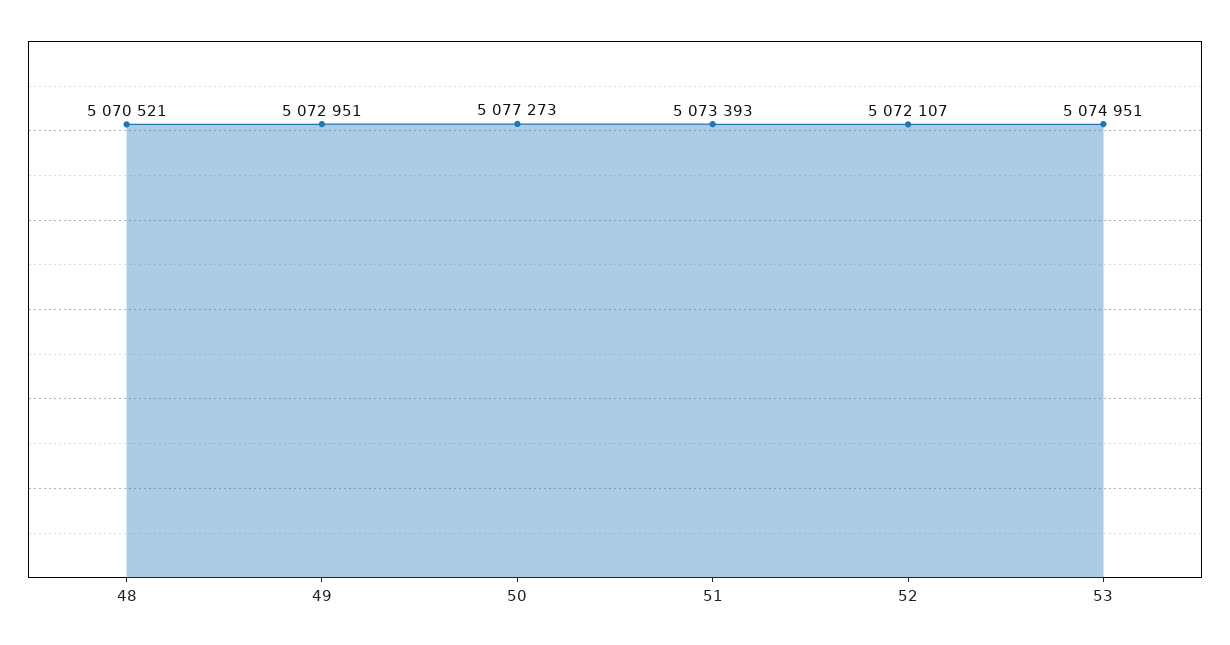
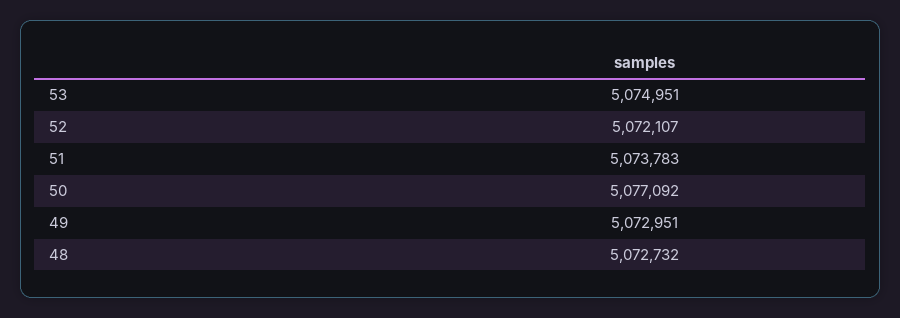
  {
-   "48": 5070521,
+   "48": 5072732,
    "49": 5072951,
-   "50": 5077273,
+   "50": 5077092,
-   "51": 5073393,
+   "51": 5073783,
    "52": 5072107,
    "53": 5074951
  }

